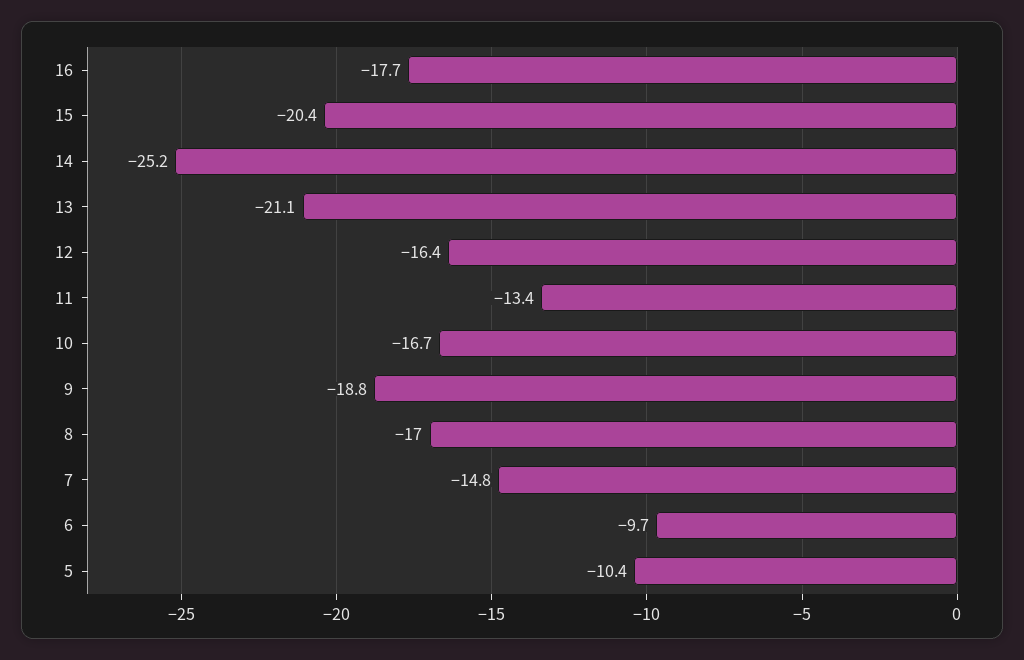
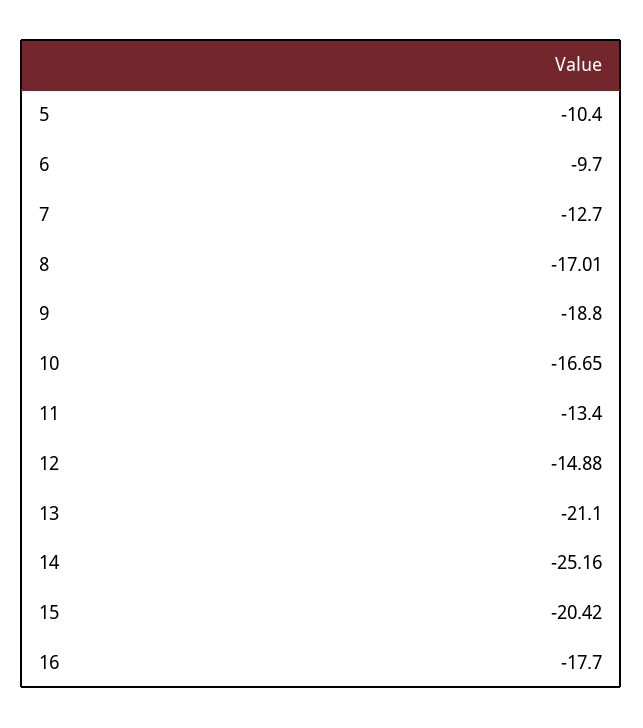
  {
    "16": -17.7,
    "15": -20.42,
    "14": -25.16,
    "13": -21.1,
-   "12": -16.4,
+   "12": -14.88,
    "11": -13.4,
    "10": -16.65,
    "9": -18.8,
    "8": -17.01,
-   "7": -14.8,
+   "7": -12.7,
    "6": -9.7,
    "5": -10.4
  }

